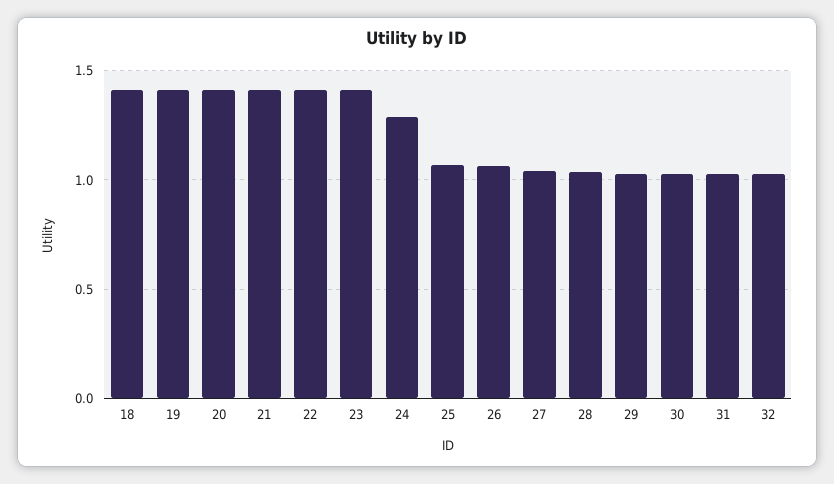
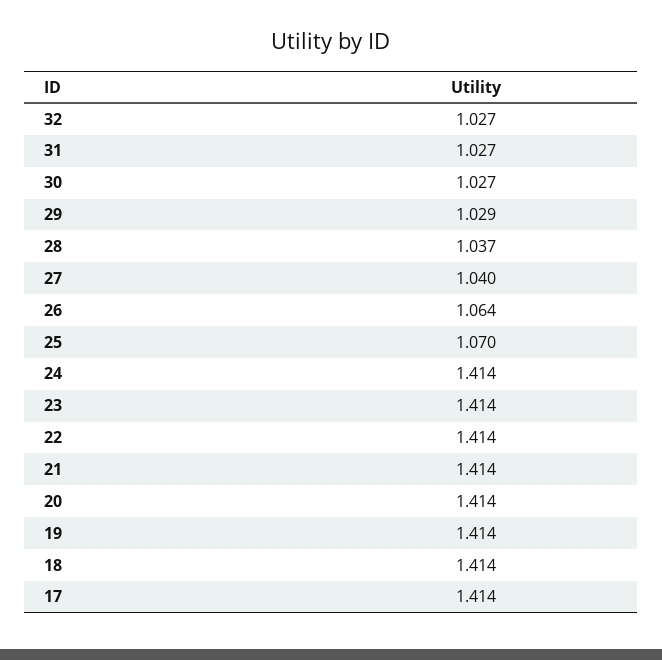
  {
    "18": 1.414,
    "19": 1.414,
    "20": 1.414,
    "21": 1.414,
    "22": 1.414,
    "23": 1.414,
-   "24": 1.3,
+   "24": 1.414,
    "25": 1.07,
    "26": 1.064,
    "27": 1.04,
    "28": 1.037,
    "29": 1.029,
    "30": 1.027,
    "31": 1.027,
-   "32": 1.027
+   "32": 1.027,
+   "17": 1.414
  }

